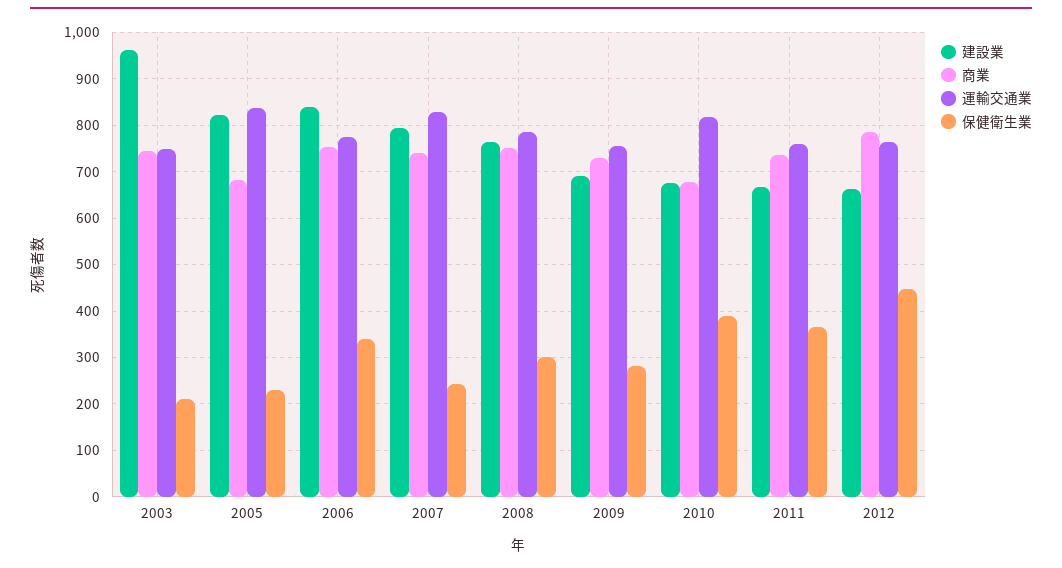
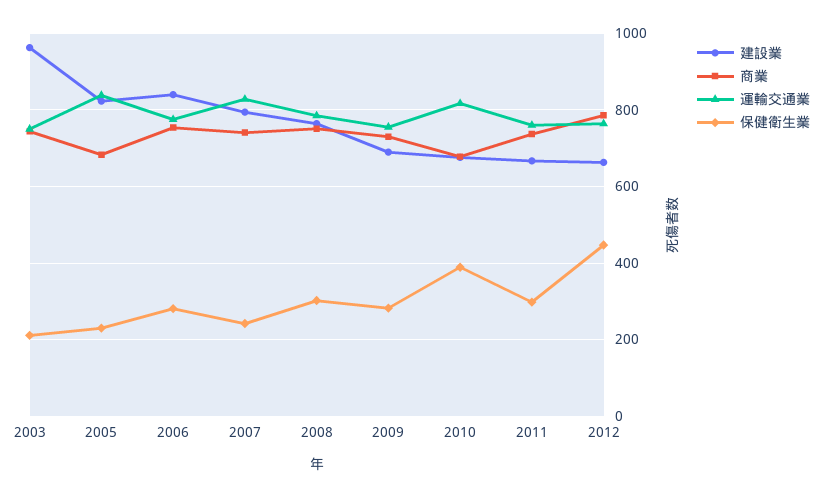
  {
    "建設業": {
      "2003": 960,
      "2005": 820,
      "2006": 840,
      "2007": 800,
      "2008": 760,
      "2009": 700,
      "2010": 680,
      "2011": 660,
      "2012": 660
    },
    "商業": {
      "2003": 740,
      "2005": 680,
      "2006": 760,
      "2007": 740,
      "2008": 760,
      "2009": 740,
      "2010": 680,
      "2011": 740,
      "2012": 780
    },
    "運輸交通業": {
      "2003": 760,
      "2005": 840,
      "2006": 780,
      "2007": 820,
      "2008": 780,
      "2009": 760,
      "2010": 820,
      "2011": 760,
      "2012": 760
    },
    "保健衛生業": {
      "2003": 220,
      "2005": 240,
-     "2006": 340,
+     "2006": 280,
      "2007": 240,
      "2008": 300,
      "2009": 280,
      "2010": 380,
-     "2011": 360,
+     "2011": 300,
      "2012": 440
    }
  }

